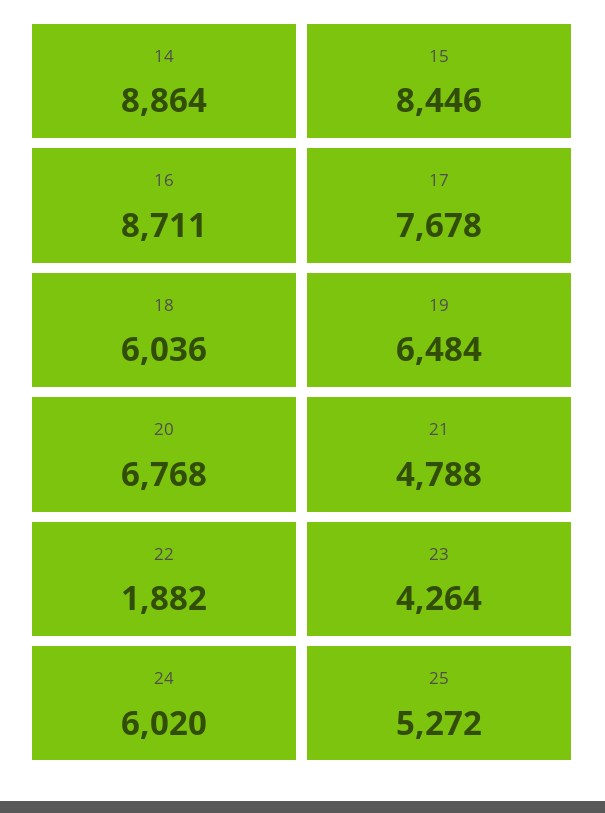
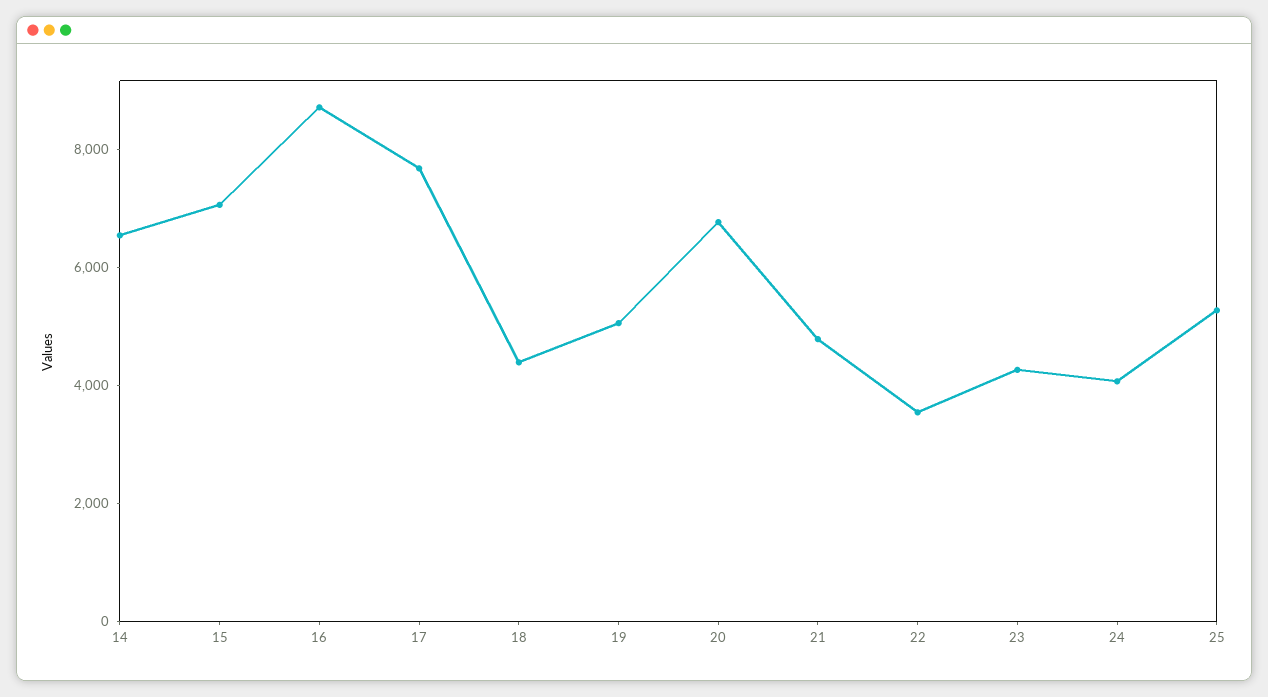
  {
-   "14": 8864,
+   "14": 6500,
-   "15": 8446,
+   "15": 7000,
    "16": 8711,
    "17": 7678,
-   "18": 6036,
+   "18": 4500,
-   "19": 6484,
+   "19": 5000,
    "20": 6768,
    "21": 4788,
-   "22": 1882,
+   "22": 3500,
    "23": 4264,
-   "24": 6020,
+   "24": 4000,
    "25": 5272
  }

